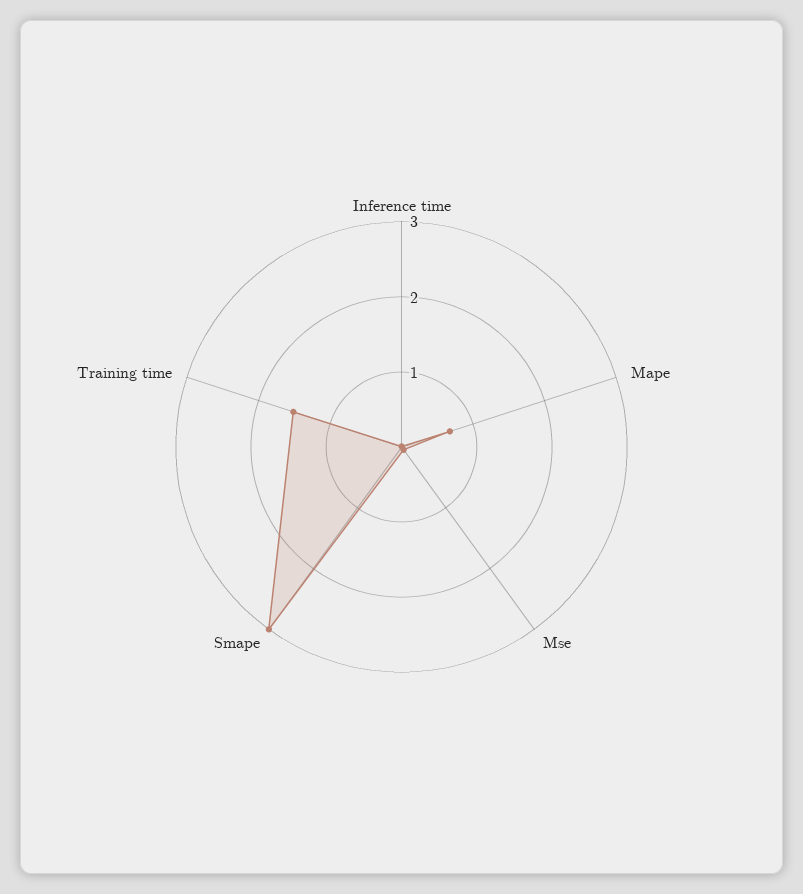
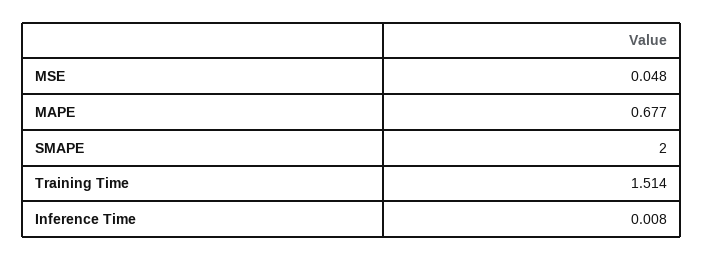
  {
    "Inference time": 0.008,
    "Mape": 0.677,
    "Mse": 0.048,
-   "Smape": 3,
+   "Smape": 2,
    "Training time": 1.514
  }

